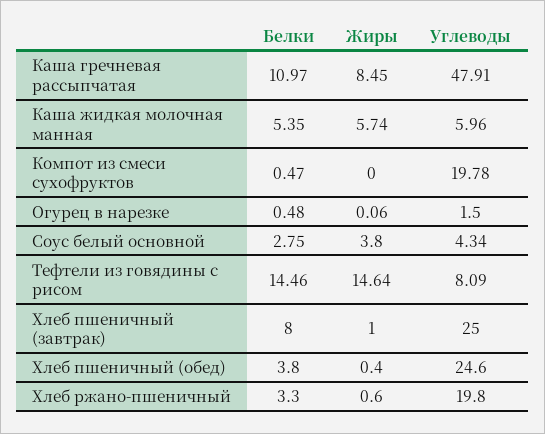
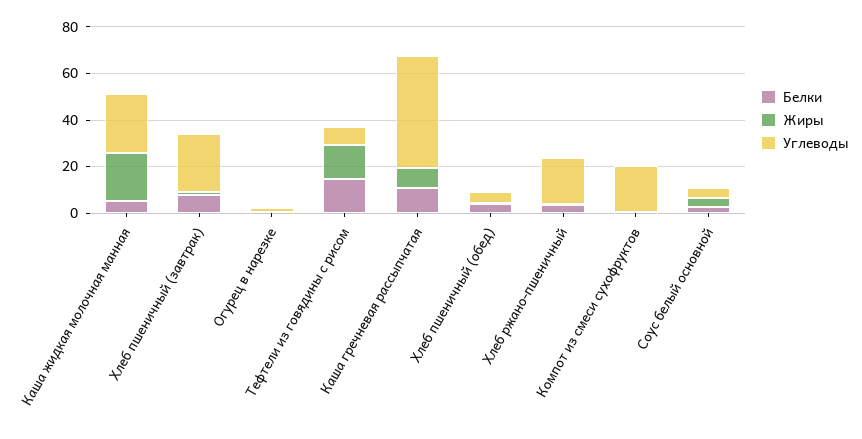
  {
    "Белки": {
      "Каша гречневая рассыпчатая": 10.97,
      "Каша жидкая молочная манная": 5.35,
      "Компот из смеси сухофруктов": 0.47,
      "Огурец в нарезке": 0.48,
      "Соус белый основной": 2.75,
      "Тефтели из говядины с рисом": 14.46,
      "Хлеб пшеничный (завтрак)": 8,
      "Хлеб пшеничный (обед)": 3.8,
      "Хлеб ржано-пшеничный": 3.3
    },
    "Жиры": {
      "Каша гречневая рассыпчатая": 8.45,
-     "Каша жидкая молочная манная": 5.74,
+     "Каша жидкая молочная манная": 20,
      "Компот из смеси сухофруктов": 0,
      "Огурец в нарезке": 0.06,
      "Соус белый основной": 3.8,
      "Тефтели из говядины с рисом": 14.64,
      "Хлеб пшеничный (завтрак)": 1,
      "Хлеб пшеничный (обед)": 0.4,
      "Хлеб ржано-пшеничный": 0.6
    },
    "Углеводы": {
      "Каша гречневая рассыпчатая": 47.91,
-     "Каша жидкая молочная манная": 5.96,
+     "Каша жидкая молочная манная": 25,
      "Компот из смеси сухофруктов": 19.78,
      "Огурец в нарезке": 1.5,
      "Соус белый основной": 4.34,
      "Тефтели из говядины с рисом": 8.09,
      "Хлеб пшеничный (завтрак)": 25,
-     "Хлеб пшеничный (обед)": 24.6,
+     "Хлеб пшеничный (обед)": 5,
      "Хлеб ржано-пшеничный": 19.8
    }
  }

